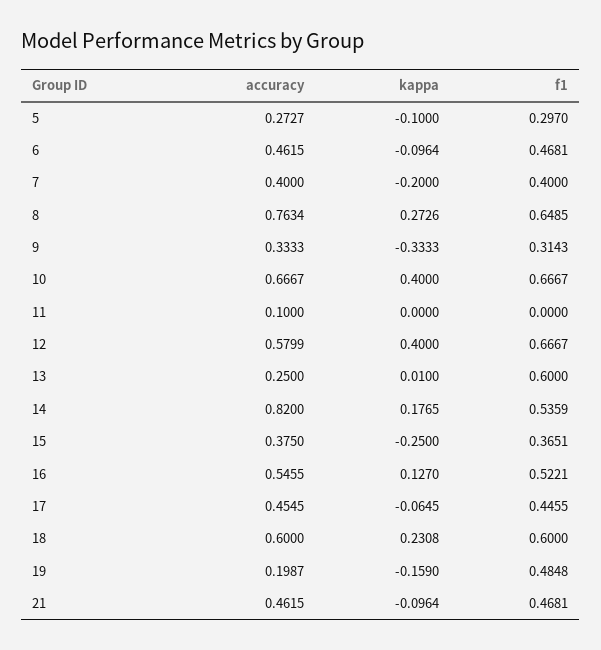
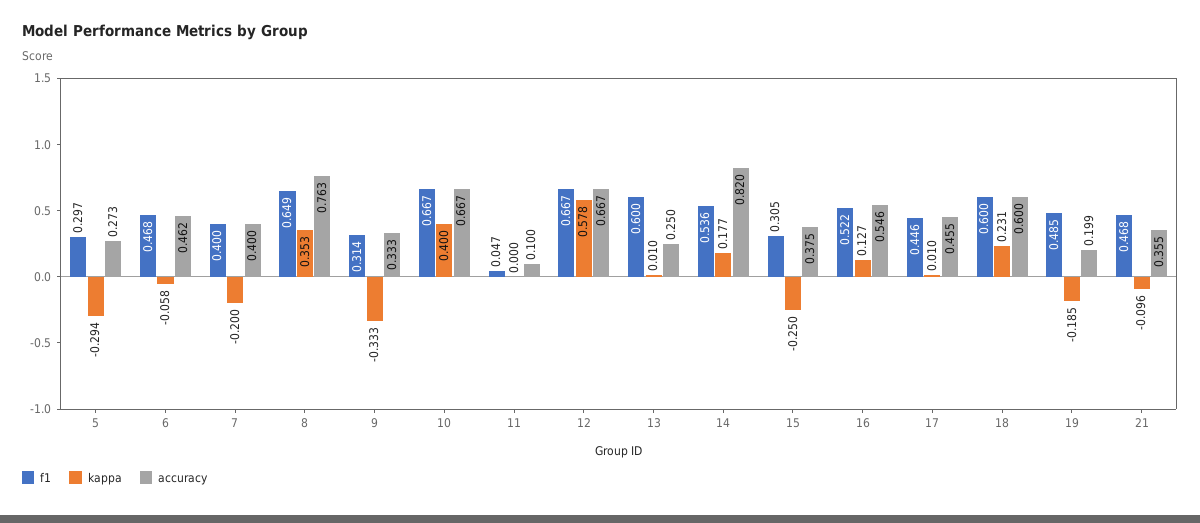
  {
    "accuracy": {
      "5": 0.2727,
      "6": 0.4615,
      "7": 0.4,
      "8": 0.7634,
      "9": 0.3333,
      "10": 0.6667,
      "11": 0.1,
-     "12": 0.5799,
+     "12": 0.667,
      "13": 0.25,
      "14": 0.82,
      "15": 0.375,
      "16": 0.5455,
      "17": 0.4545,
      "18": 0.6,
      "19": 0.1987,
-     "21": 0.4615
+     "21": 0.355
    },
    "kappa": {
-     "5": -0.1,
+     "5": -0.294,
-     "6": -0.0964,
+     "6": -0.058,
      "7": -0.2,
-     "8": 0.2726,
+     "8": 0.353,
      "9": -0.3333,
      "10": 0.4,
      "11": 0,
-     "12": 0.4,
+     "12": 0.578,
      "13": 0.01,
      "14": 0.1765,
      "15": -0.25,
      "16": 0.127,
-     "17": -0.0645,
+     "17": 0.01,
      "18": 0.2308,
-     "19": -0.159,
+     "19": -0.185,
      "21": -0.0964
    },
    "f1": {
      "5": 0.297,
      "6": 0.4681,
      "7": 0.4,
      "8": 0.6485,
      "9": 0.3143,
      "10": 0.6667,
-     "11": 0,
+     "11": 0.047,
      "12": 0.6667,
      "13": 0.6,
      "14": 0.5359,
-     "15": 0.3651,
+     "15": 0.305,
      "16": 0.5221,
      "17": 0.4455,
      "18": 0.6,
      "19": 0.4848,
      "21": 0.4681
    }
  }

